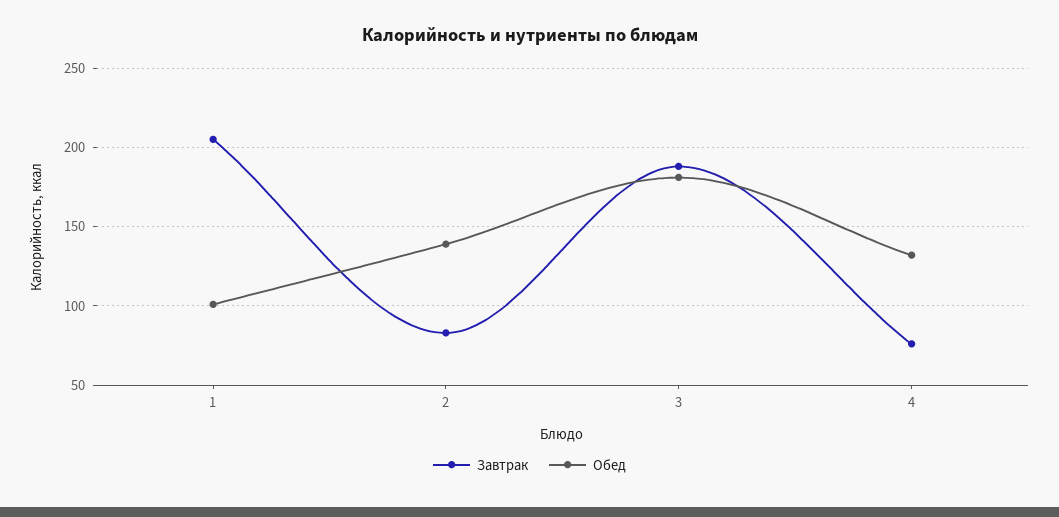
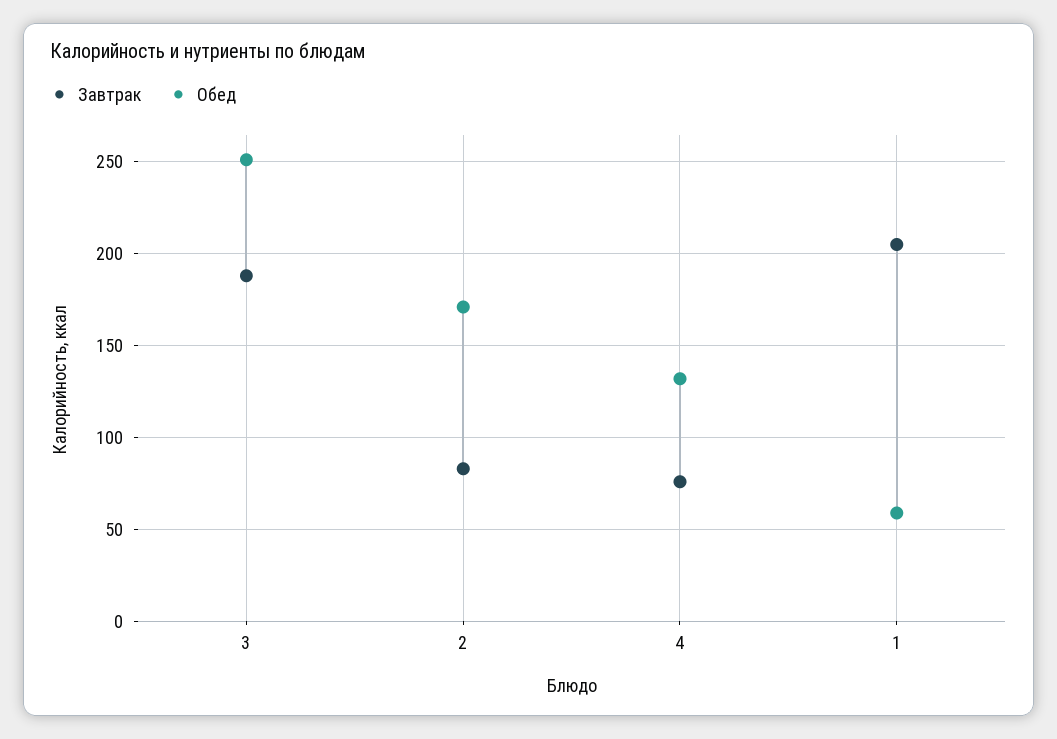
  {
    "Завтрак": {
      "1": 205,
      "2": 85,
      "3": 190,
      "4": 75
    },
    "Обед": {
-     "1": 100,
+     "1": 60,
-     "2": 140,
+     "2": 170,
-     "3": 180,
+     "3": 250,
      "4": 130
    }
  }

